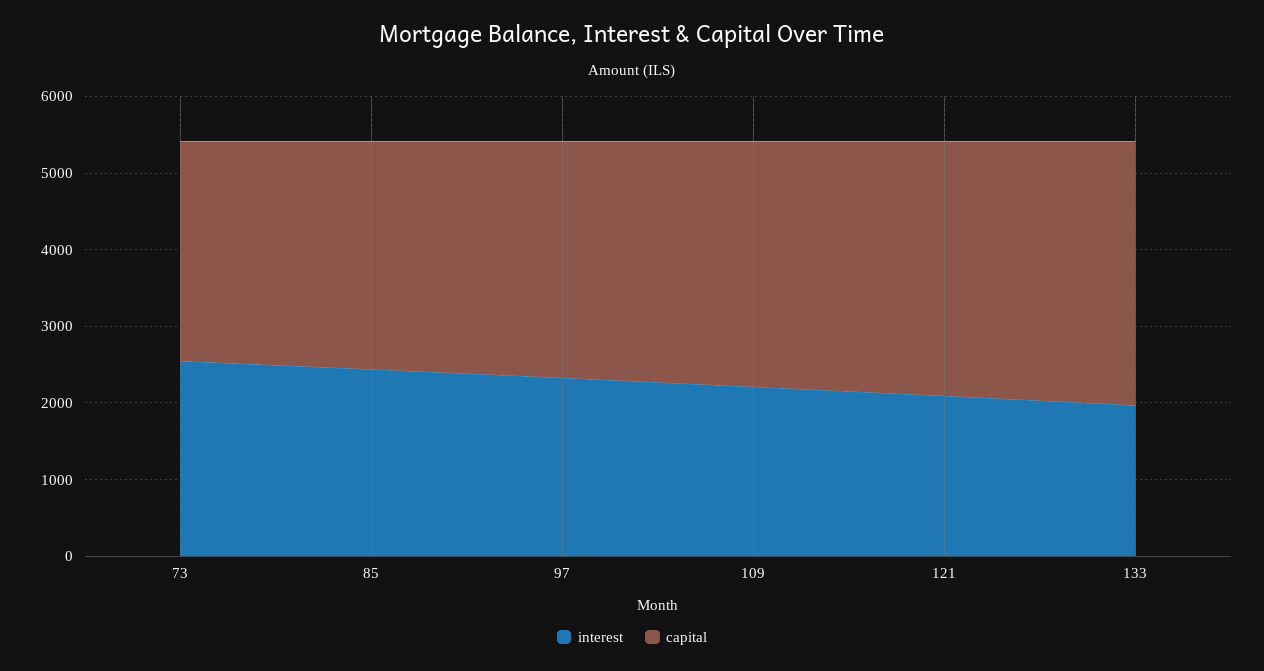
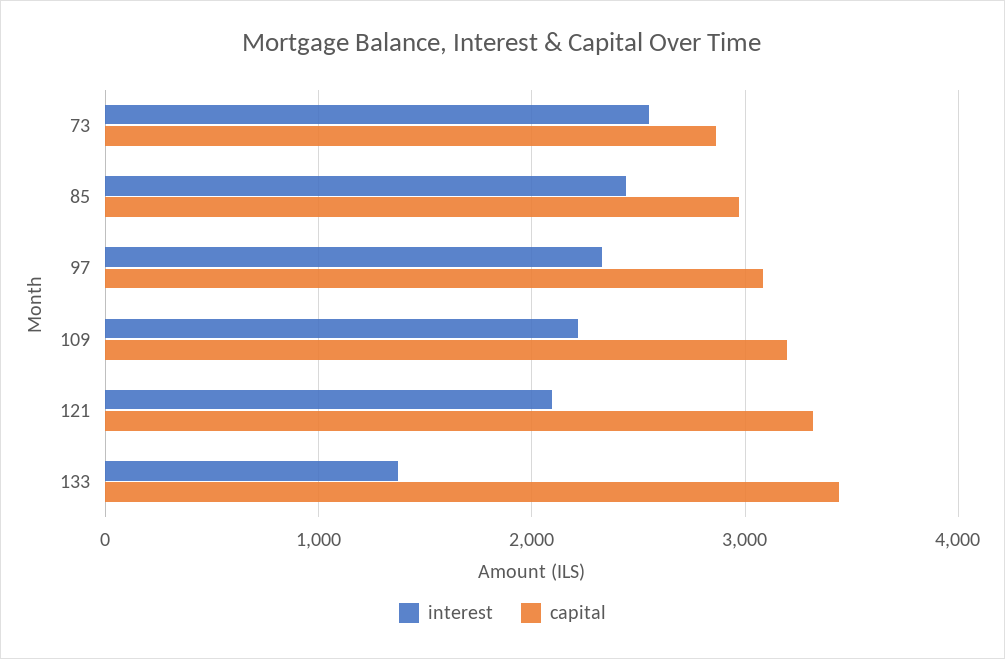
  {
    "interest": {
      "73": 2500,
      "85": 2400,
      "97": 2300,
      "109": 2200,
      "121": 2100,
-     "133": 2000
+     "133": 1400
    },
    "capital": {
      "73": 2900,
      "85": 3000,
      "97": 3100,
      "109": 3200,
      "121": 3300,
      "133": 3400
    }
  }

